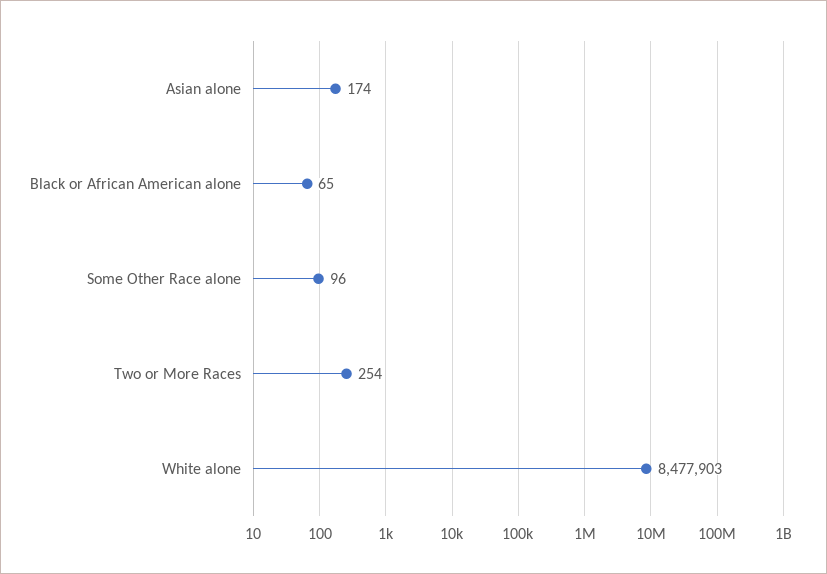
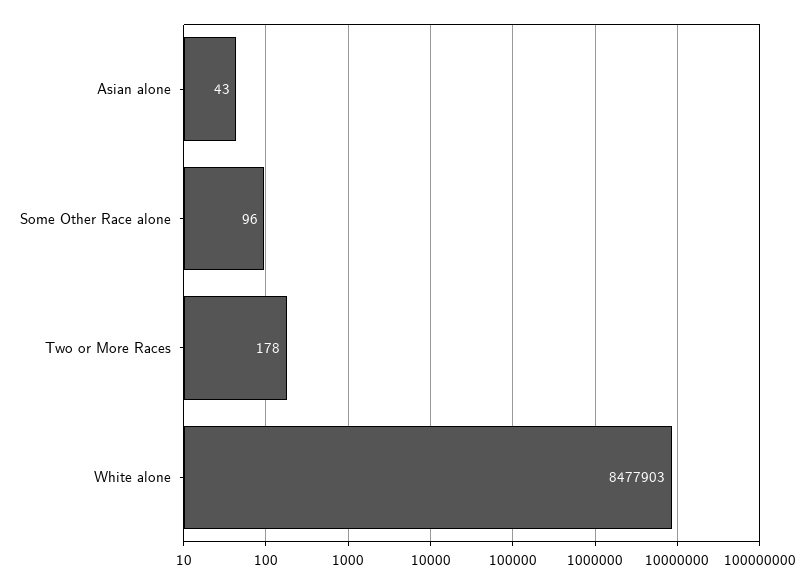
  {
-   "Asian alone": 174,
+   "Asian alone": 43,
-   "Black or African American alone": 65,
    "Some Other Race alone": 96,
-   "Two or More Races": 254,
+   "Two or More Races": 178,
    "White alone": 8477903
  }

